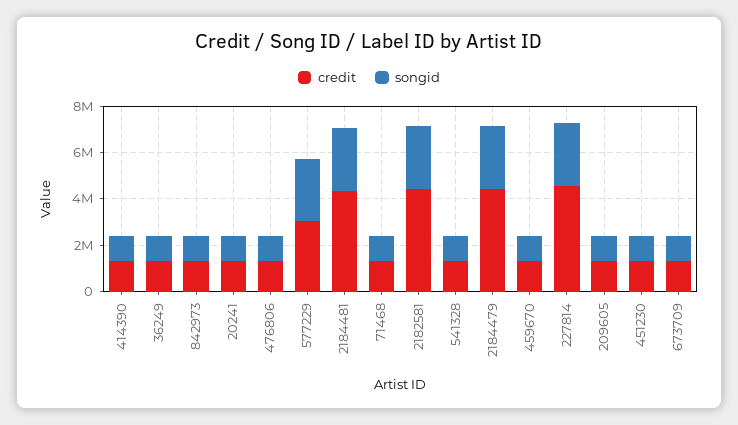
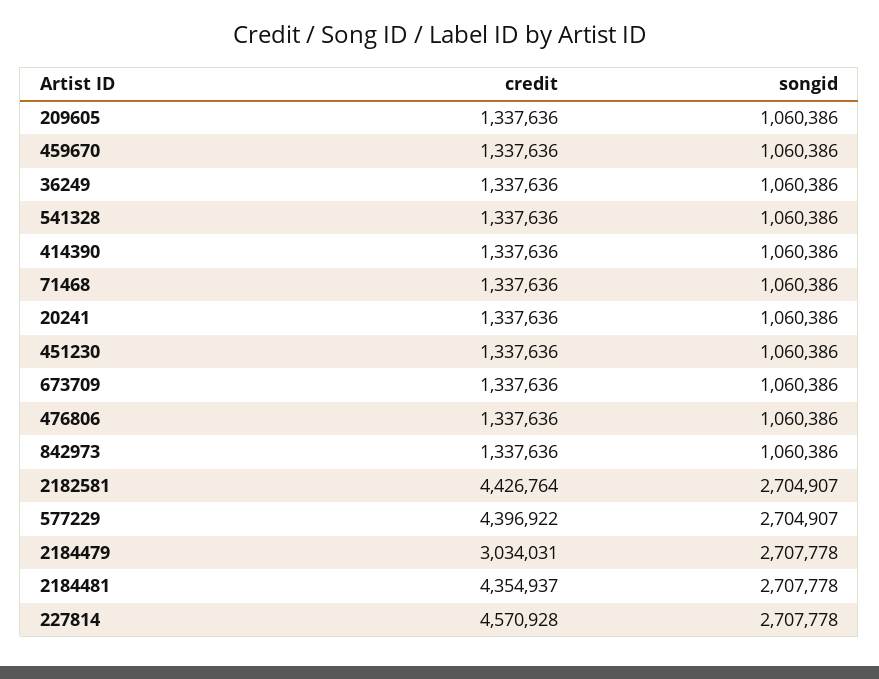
  {
    "credit": {
      "414390": 1337636,
      "36249": 1337636,
      "842973": 1337636,
      "20241": 1337636,
      "476806": 1337636,
-     "577229": 3000000,
+     "577229": 4396922,
      "2184481": 4354937,
      "71468": 1337636,
      "2182581": 4426764,
      "541328": 1337636,
-     "2184479": 4500000,
+     "2184479": 3034031,
      "459670": 1337636,
      "227814": 4570928,
      "209605": 1337636,
      "451230": 1337636,
      "673709": 1337636
    },
    "songid": {
      "414390": 1060386,
      "36249": 1060386,
      "842973": 1060386,
      "20241": 1060386,
      "476806": 1060386,
      "577229": 2704907,
      "2184481": 2707778,
      "71468": 1060386,
      "2182581": 2704907,
      "541328": 1060386,
      "2184479": 2707778,
      "459670": 1060386,
      "227814": 2707778,
      "209605": 1060386,
      "451230": 1060386,
      "673709": 1060386
    }
  }

